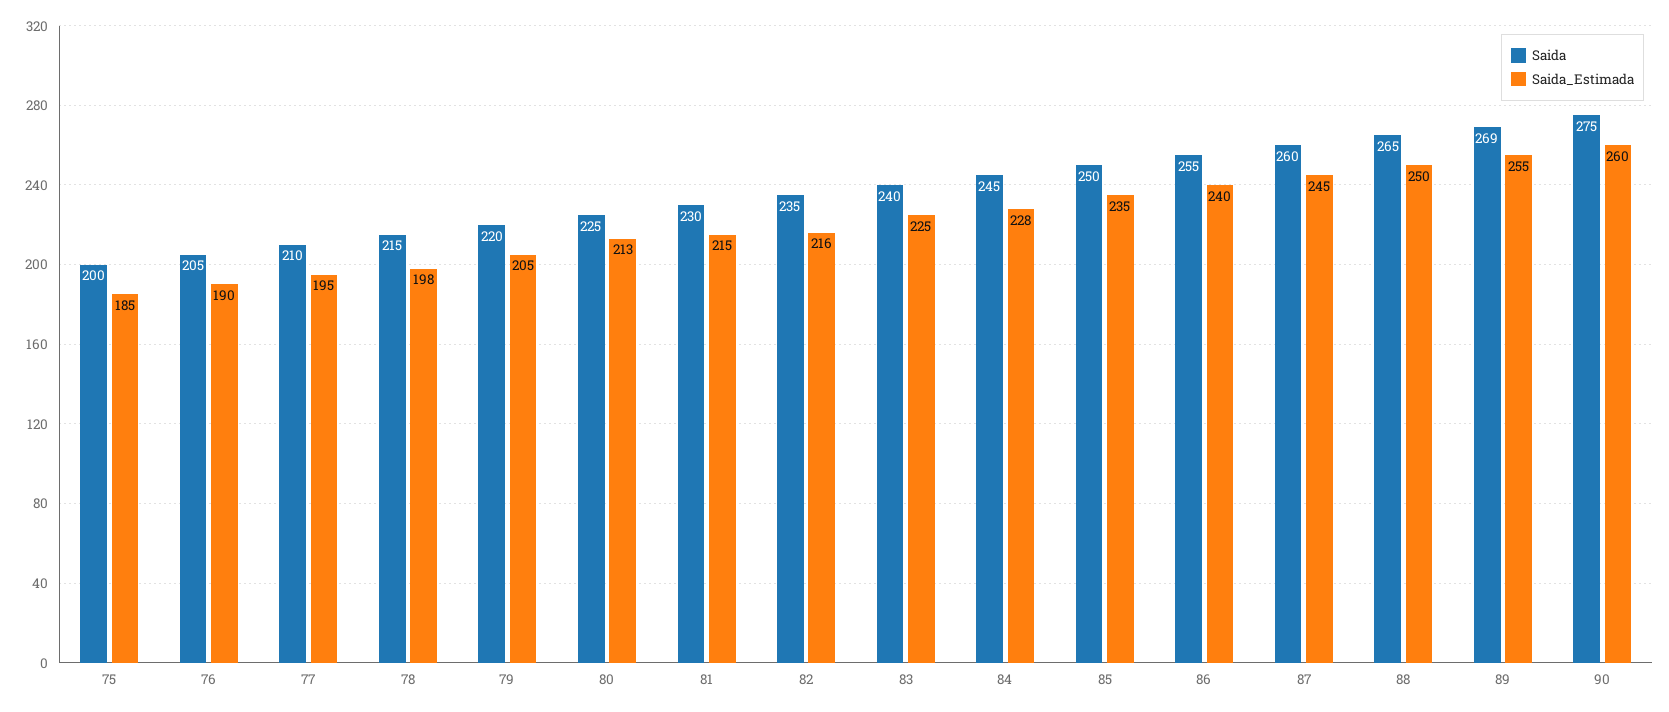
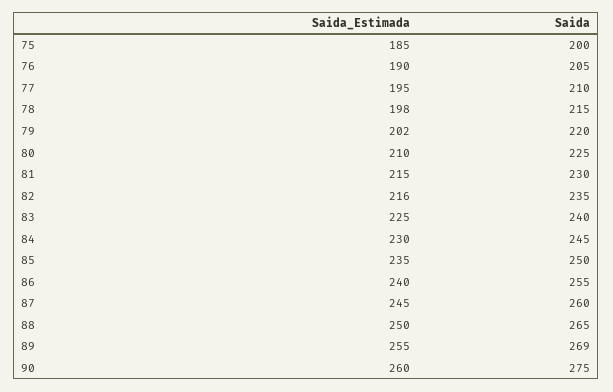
  {
    "Saida": {
      "75": 200,
      "76": 205,
      "77": 210,
      "78": 215,
      "79": 220,
      "80": 225,
      "81": 230,
      "82": 235,
      "83": 240,
      "84": 245,
      "85": 250,
      "86": 255,
      "87": 260,
      "88": 265,
      "89": 269,
      "90": 275
    },
    "Saida_Estimada": {
      "75": 185,
      "76": 190,
      "77": 195,
      "78": 198,
-     "79": 205,
+     "79": 202,
-     "80": 213,
+     "80": 210,
      "81": 215,
      "82": 216,
      "83": 225,
-     "84": 228,
+     "84": 230,
      "85": 235,
      "86": 240,
      "87": 245,
      "88": 250,
      "89": 255,
      "90": 260
    }
  }

